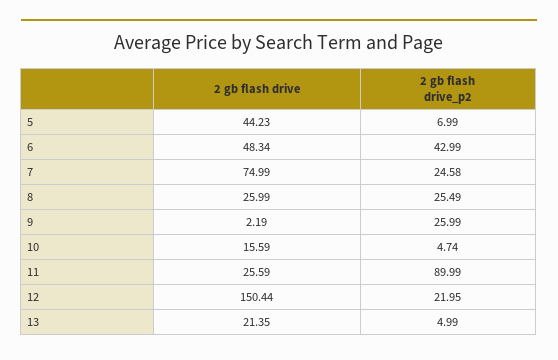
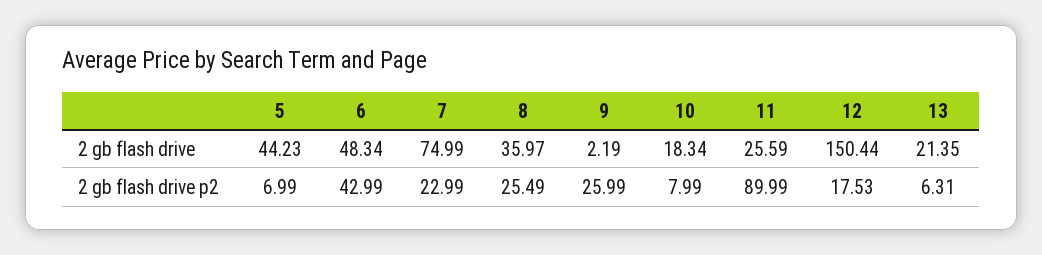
  {
    "2 gb flash drive": {
      "5": 44.23,
      "6": 48.34,
      "7": 74.99,
-     "8": 25.99,
+     "8": 35.97,
      "9": 2.19,
-     "10": 15.59,
+     "10": 18.34,
      "11": 25.59,
      "12": 150.44,
      "13": 21.35
    },
    "2 gb flash drive_p2": {
      "5": 6.99,
      "6": 42.99,
-     "7": 24.58,
+     "7": 22.99,
      "8": 25.49,
      "9": 25.99,
-     "10": 4.74,
+     "10": 7.99,
      "11": 89.99,
-     "12": 21.95,
+     "12": 17.53,
-     "13": 4.99
+     "13": 6.31
    }
  }

